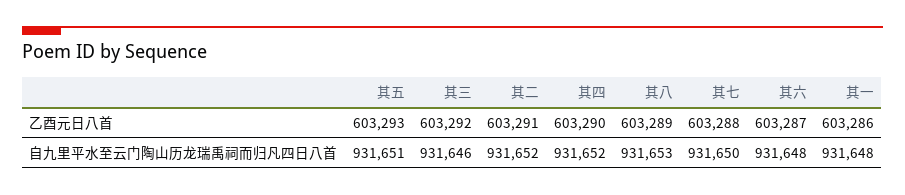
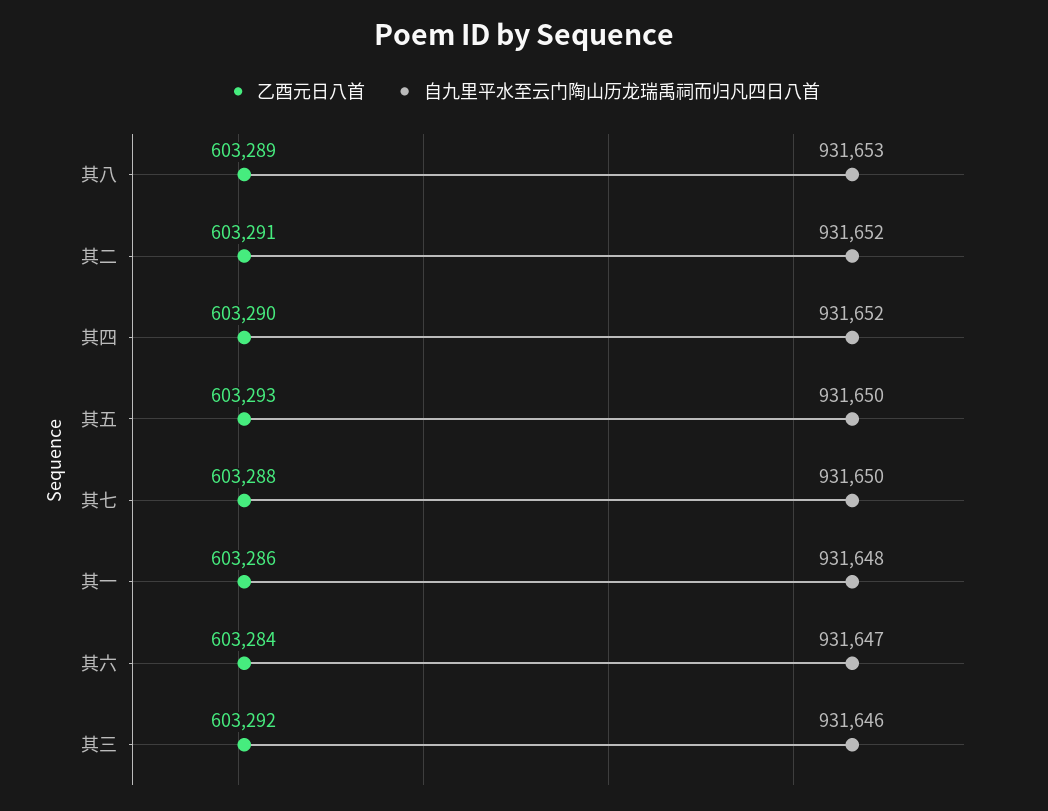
  {
    "乙酉元日八首": {
      "其五": 603293,
      "其三": 603292,
      "其二": 603291,
      "其四": 603290,
      "其八": 603289,
      "其七": 603288,
-     "其六": 603287,
+     "其六": 603284,
      "其一": 603286
    },
    "自九里平水至云门陶山历龙瑞禹祠而归凡四日八首": {
-     "其五": 931651,
+     "其五": 931650,
      "其三": 931646,
      "其二": 931652,
      "其四": 931652,
      "其八": 931653,
      "其七": 931650,
-     "其六": 931648,
+     "其六": 931647,
      "其一": 931648
    }
  }

